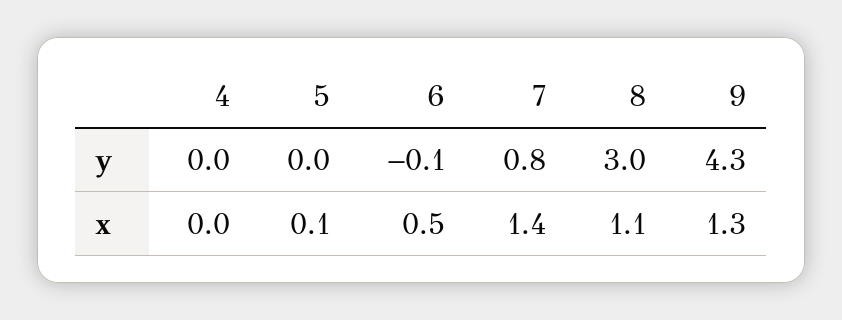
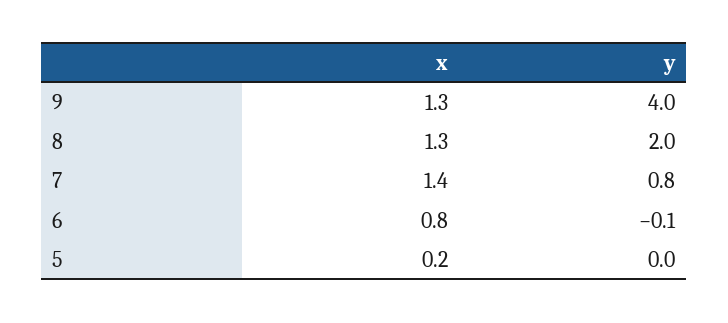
  {
-   "4": {
-     "y": 0,
-     "x": 0
-   },
    "5": {
      "y": 0,
-     "x": 0.1
+     "x": 0.2
    },
    "6": {
      "y": -0.1,
-     "x": 0.5
+     "x": 0.8
    },
    "7": {
      "y": 0.8,
      "x": 1.4
    },
    "8": {
-     "y": 3,
+     "y": 2,
-     "x": 1.1
+     "x": 1.3
    },
    "9": {
-     "y": 4.3,
+     "y": 4,
      "x": 1.3
    }
  }

